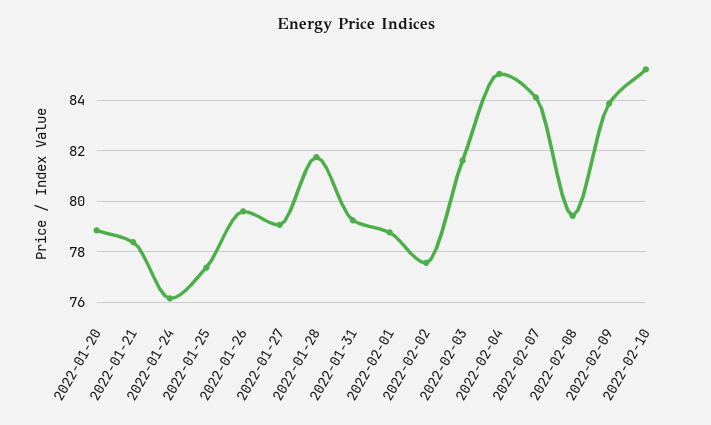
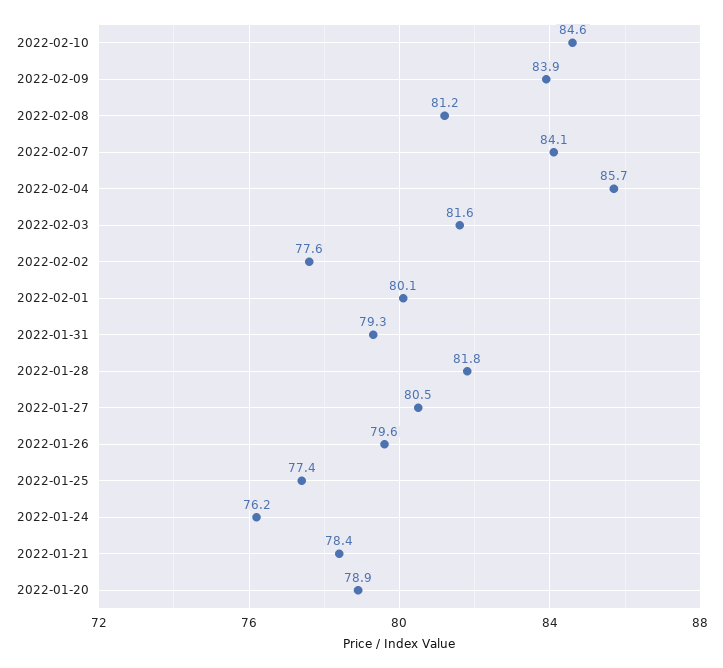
  {
    "2022-01-20": 78.9,
    "2022-01-21": 78.4,
    "2022-01-24": 76.2,
    "2022-01-25": 77.4,
    "2022-01-26": 79.6,
-   "2022-01-27": 79,
+   "2022-01-27": 80.5,
    "2022-01-28": 81.8,
    "2022-01-31": 79.3,
-   "2022-02-01": 78.75,
+   "2022-02-01": 80.1,
    "2022-02-02": 77.6,
    "2022-02-03": 81.6,
-   "2022-02-04": 85,
+   "2022-02-04": 85.7,
    "2022-02-07": 84.1,
-   "2022-02-08": 79.5,
+   "2022-02-08": 81.2,
    "2022-02-09": 83.9,
-   "2022-02-10": 85.25
+   "2022-02-10": 84.6
  }

